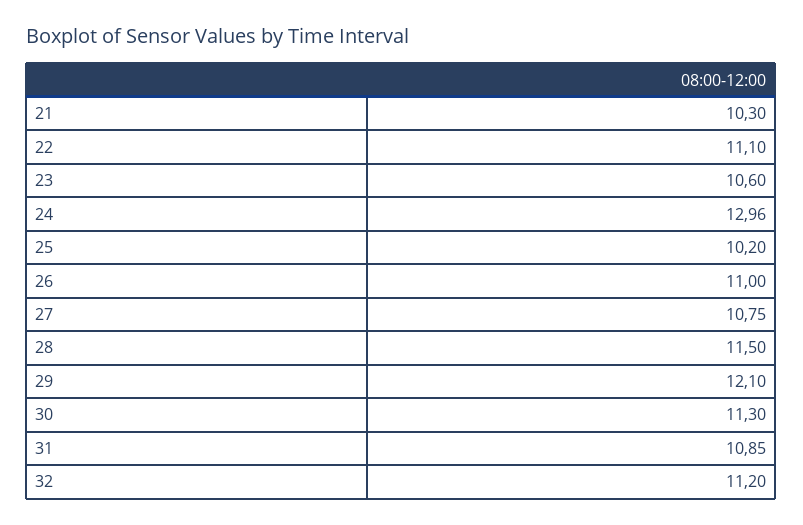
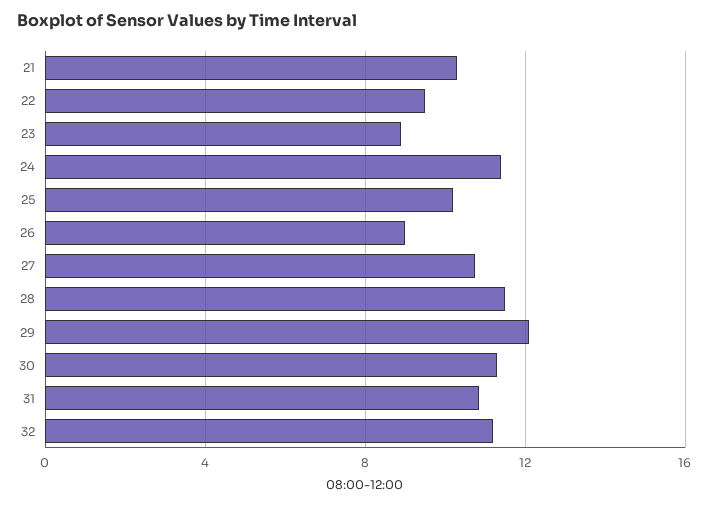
  {
    "21": 10.3,
-   "22": 11.1,
+   "22": 9.5,
-   "23": 10.6,
+   "23": 9,
-   "24": 12.96,
+   "24": 11.5,
    "25": 10.2,
-   "26": 11,
+   "26": 9,
    "27": 10.75,
    "28": 11.5,
    "29": 12.1,
    "30": 11.3,
    "31": 10.85,
    "32": 11.2
  }

